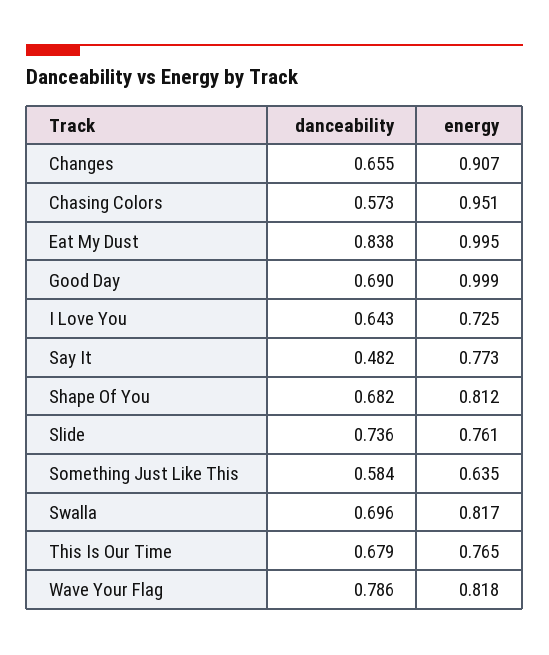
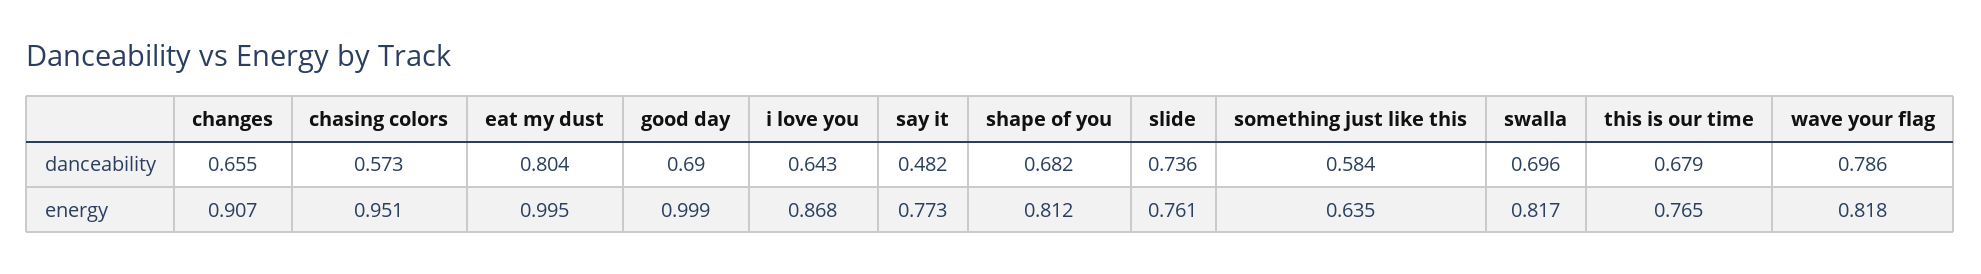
  {
    "danceability": {
      "Changes": 0.655,
      "Chasing Colors": 0.573,
-     "Eat My Dust": 0.838,
+     "Eat My Dust": 0.804,
      "Good Day": 0.69,
      "I Love You": 0.643,
      "Say It": 0.482,
      "Shape Of You": 0.682,
      "Slide": 0.736,
      "Something Just Like This": 0.584,
      "Swalla": 0.696,
      "This Is Our Time": 0.679,
      "Wave Your Flag": 0.786
    },
    "energy": {
      "Changes": 0.907,
      "Chasing Colors": 0.951,
      "Eat My Dust": 0.995,
      "Good Day": 0.999,
-     "I Love You": 0.725,
+     "I Love You": 0.868,
      "Say It": 0.773,
      "Shape Of You": 0.812,
      "Slide": 0.761,
      "Something Just Like This": 0.635,
      "Swalla": 0.817,
      "This Is Our Time": 0.765,
      "Wave Your Flag": 0.818
    }
  }

